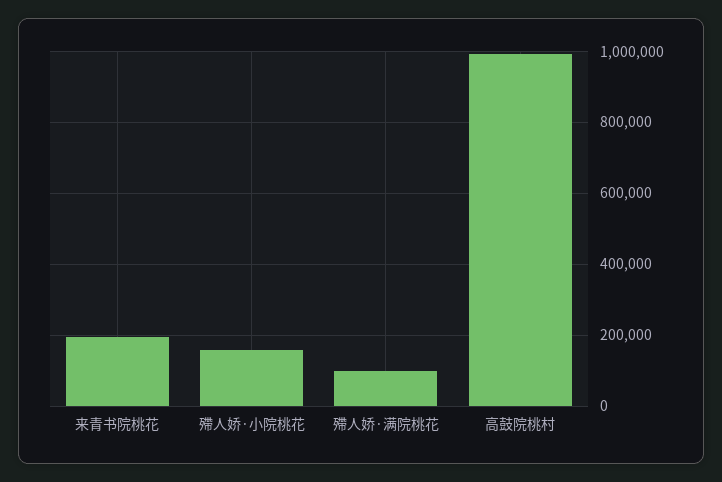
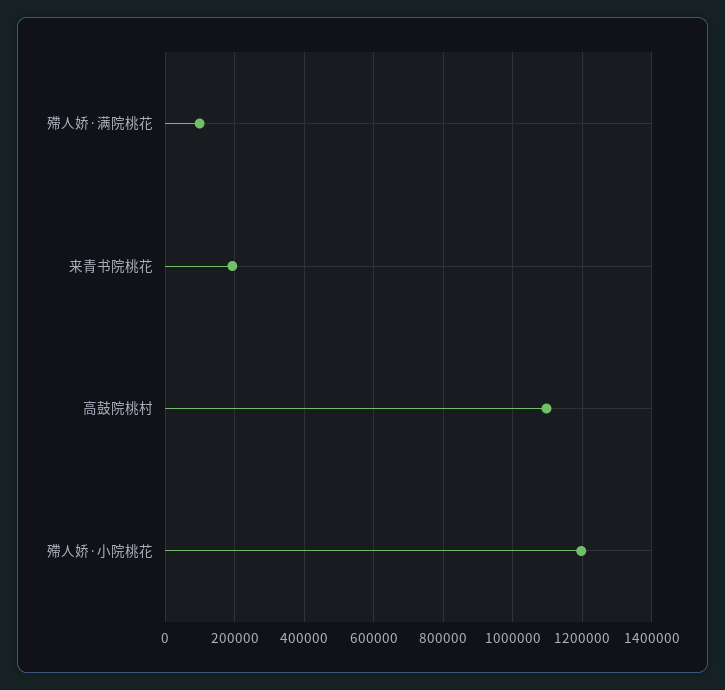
  {
    "来青书院桃花": 200000,
-   "殢人娇·小院桃花": 160000,
+   "殢人娇·小院桃花": 1200000,
    "殢人娇·满院桃花": 100000,
-   "高鼓院桃村": 1000000
+   "高鼓院桃村": 1100000
  }

